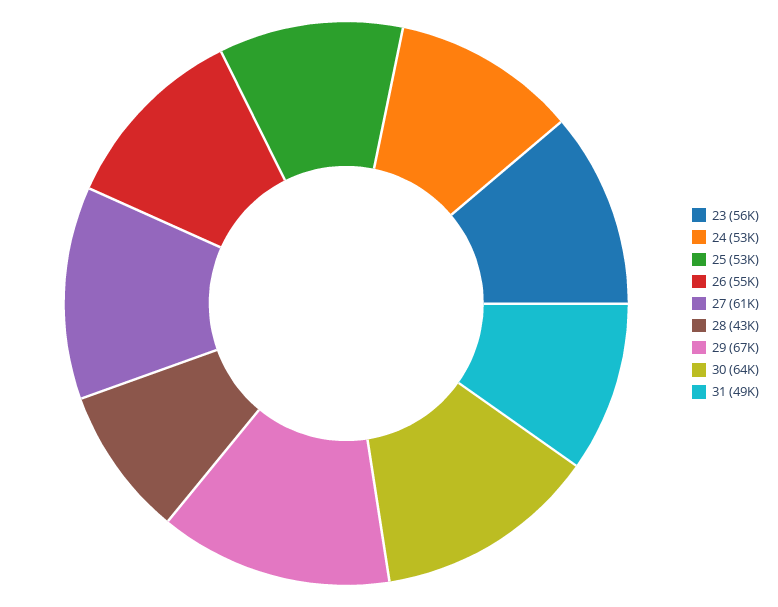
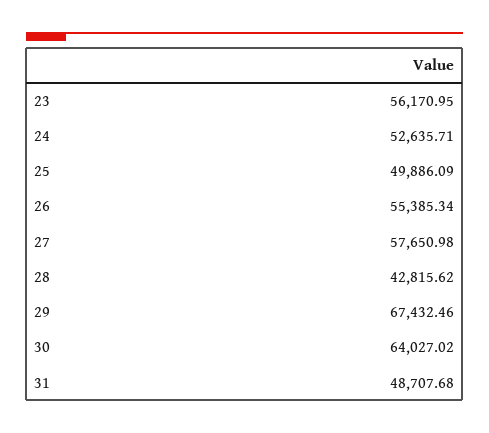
  {
    "23": 56170.95,
    "24": 52635.71,
-   "25": 53000,
+   "25": 49886.09,
    "26": 55385.34,
-   "27": 61000,
+   "27": 57650.98,
    "28": 42815.62,
    "29": 67432.46,
    "30": 64027.02,
    "31": 48707.68
  }

